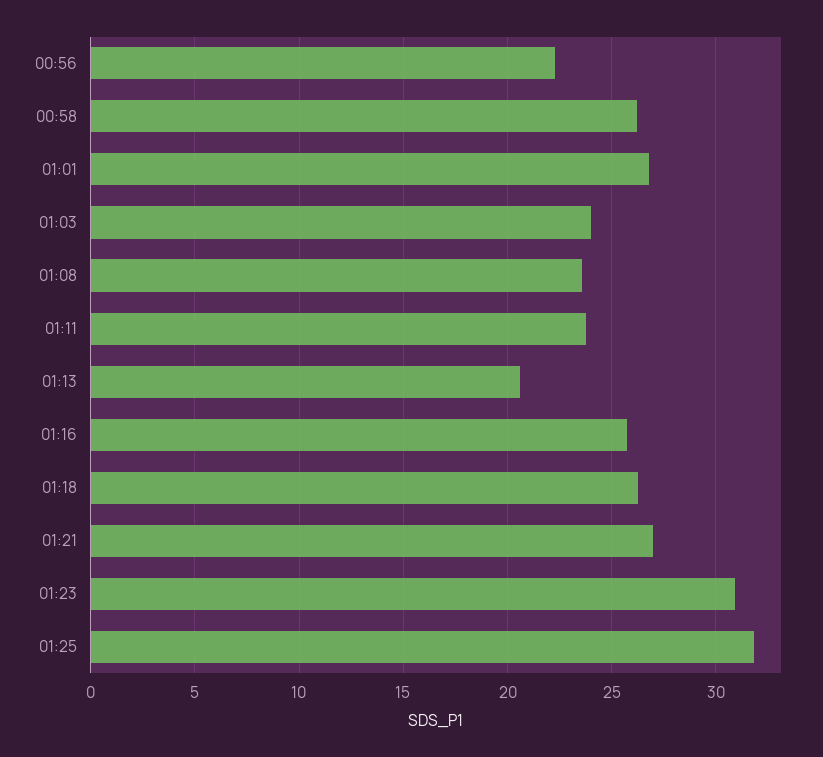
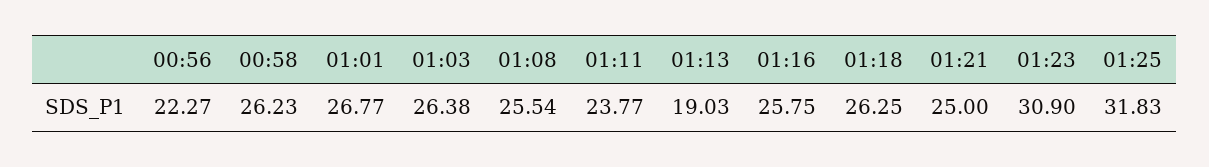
  {
    "00:56": 22.27,
    "00:58": 26.23,
    "01:01": 26.77,
-   "01:03": 24,
+   "01:03": 26.38,
-   "01:08": 23.5,
+   "01:08": 25.54,
    "01:11": 23.77,
-   "01:13": 20.5,
+   "01:13": 19.03,
    "01:16": 25.75,
    "01:18": 26.25,
-   "01:21": 27,
+   "01:21": 25,
    "01:23": 30.9,
    "01:25": 31.83
  }

